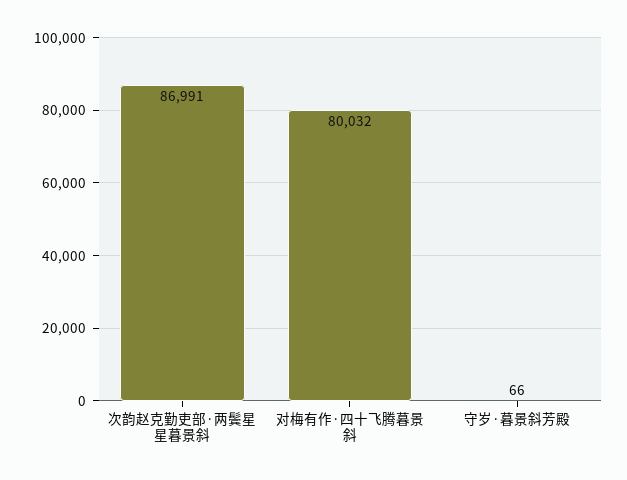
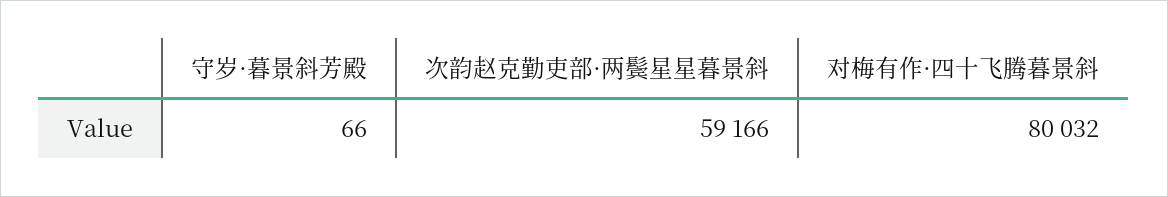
  {
-   "次韵赵克勤吏部·两鬓星星暮景斜": 86991,
+   "次韵赵克勤吏部·两鬓星星暮景斜": 59166,
    "对梅有作·四十飞腾暮景斜": 80032,
    "守岁·暮景斜芳殿": 66
  }

